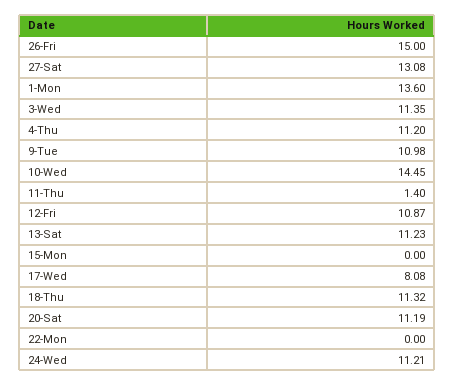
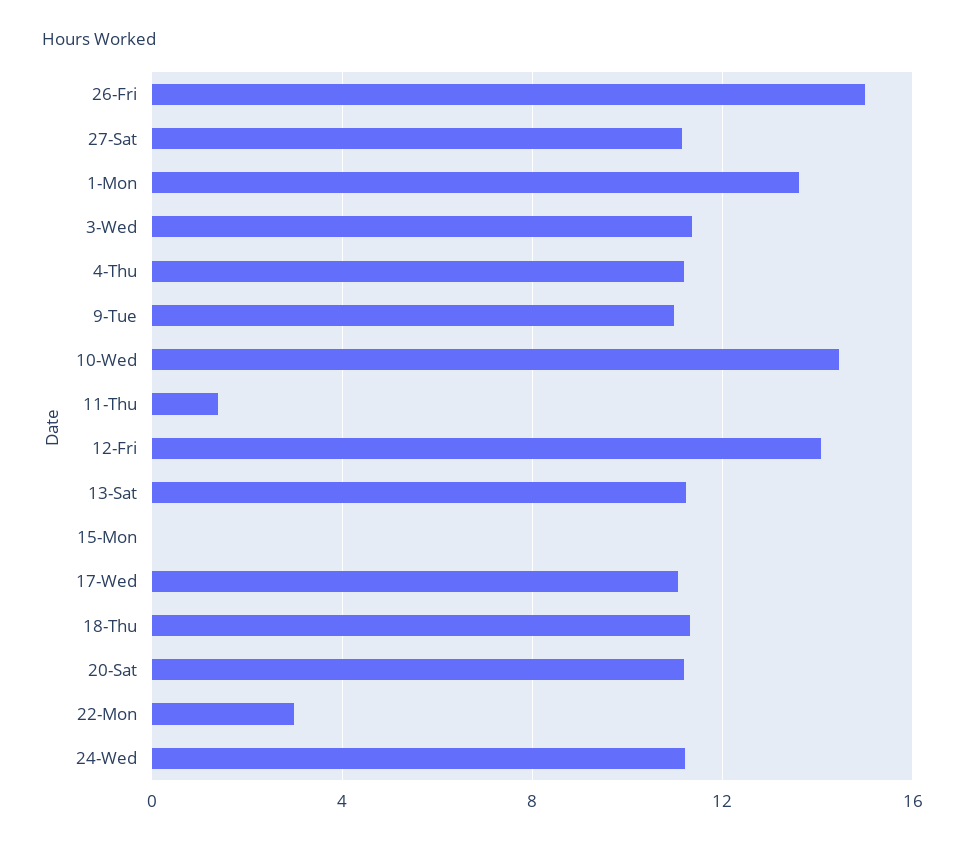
  {
    "26-Fri": 15,
-   "27-Sat": 13.08,
+   "27-Sat": 11,
    "1-Mon": 13.6,
    "3-Wed": 11.35,
    "4-Thu": 11.2,
    "9-Tue": 10.98,
    "10-Wed": 14.45,
    "11-Thu": 1.4,
-   "12-Fri": 10.87,
+   "12-Fri": 14,
    "13-Sat": 11.23,
    "15-Mon": 0,
-   "17-Wed": 8.08,
+   "17-Wed": 11,
    "18-Thu": 11.32,
    "20-Sat": 11.19,
-   "22-Mon": 0,
+   "22-Mon": 3,
    "24-Wed": 11.21
  }

